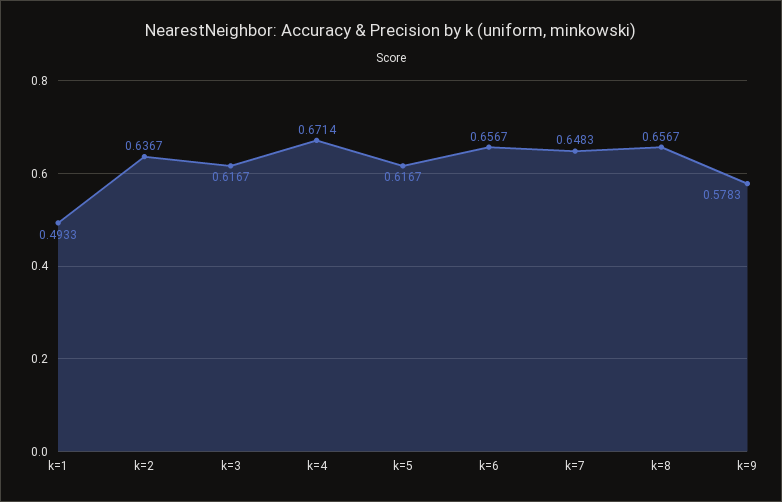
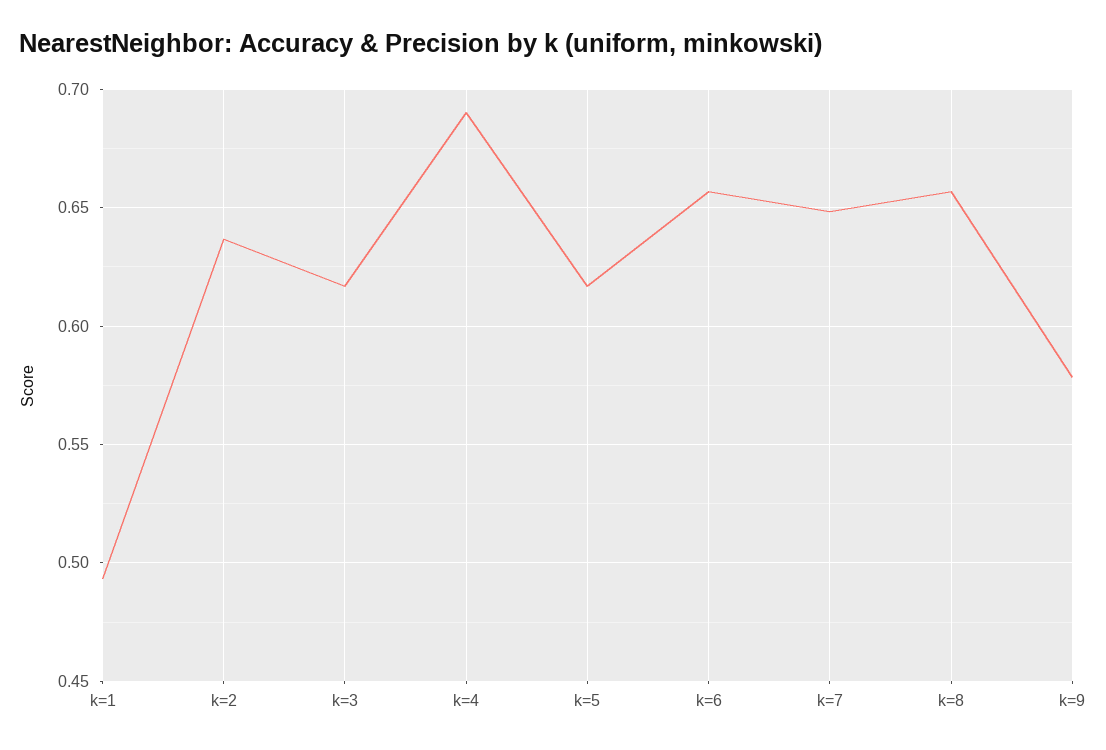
  {
    "k=1": 0.4933,
    "k=2": 0.6367,
    "k=3": 0.6167,
-   "k=4": 0.6714,
+   "k=4": 0.69,
    "k=5": 0.6167,
    "k=6": 0.6567,
    "k=7": 0.6483,
    "k=8": 0.6567,
    "k=9": 0.5783
  }

